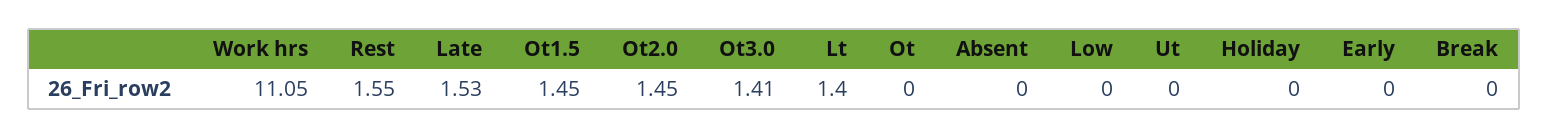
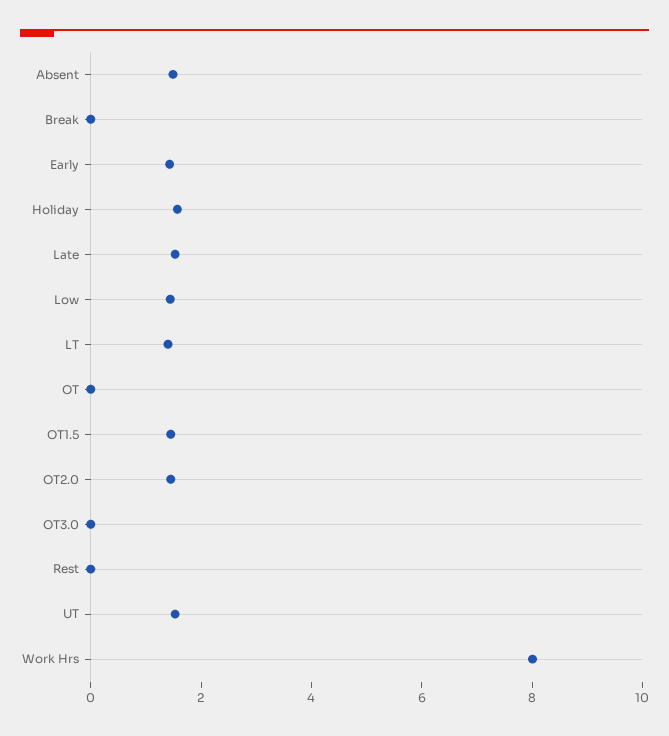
  {
-   "Work hrs": 11.05,
+   "Work hrs": 8,
-   "Rest": 1.55,
+   "Rest": 0,
    "Late": 1.53,
    "Ot1.5": 1.45,
    "Ot2.0": 1.45,
-   "Ot3.0": 1.41,
+   "Ot3.0": 0,
    "Lt": 1.4,
    "Ot": 0,
-   "Absent": 0,
+   "Absent": 1.5,
-   "Low": 0,
+   "Low": 1.5,
-   "Ut": 0,
+   "Ut": 1.5,
-   "Holiday": 0,
+   "Holiday": 1.5,
-   "Early": 0,
+   "Early": 1.5,
    "Break": 0
  }

